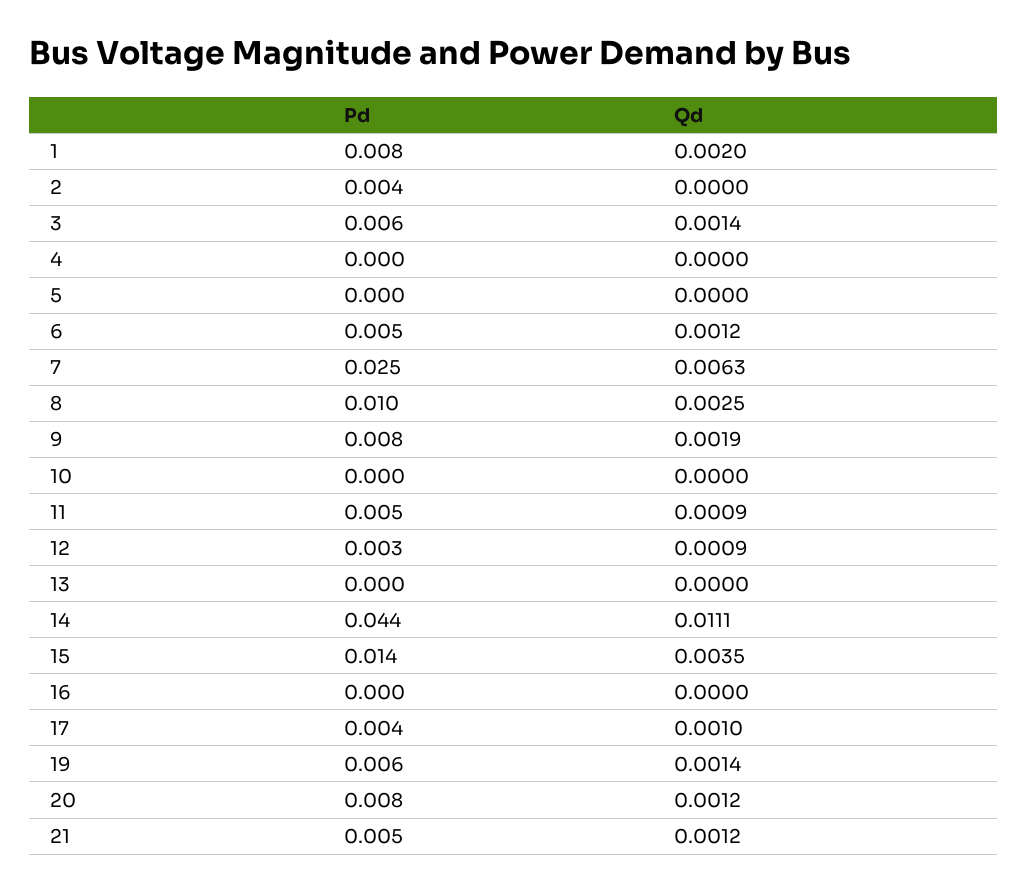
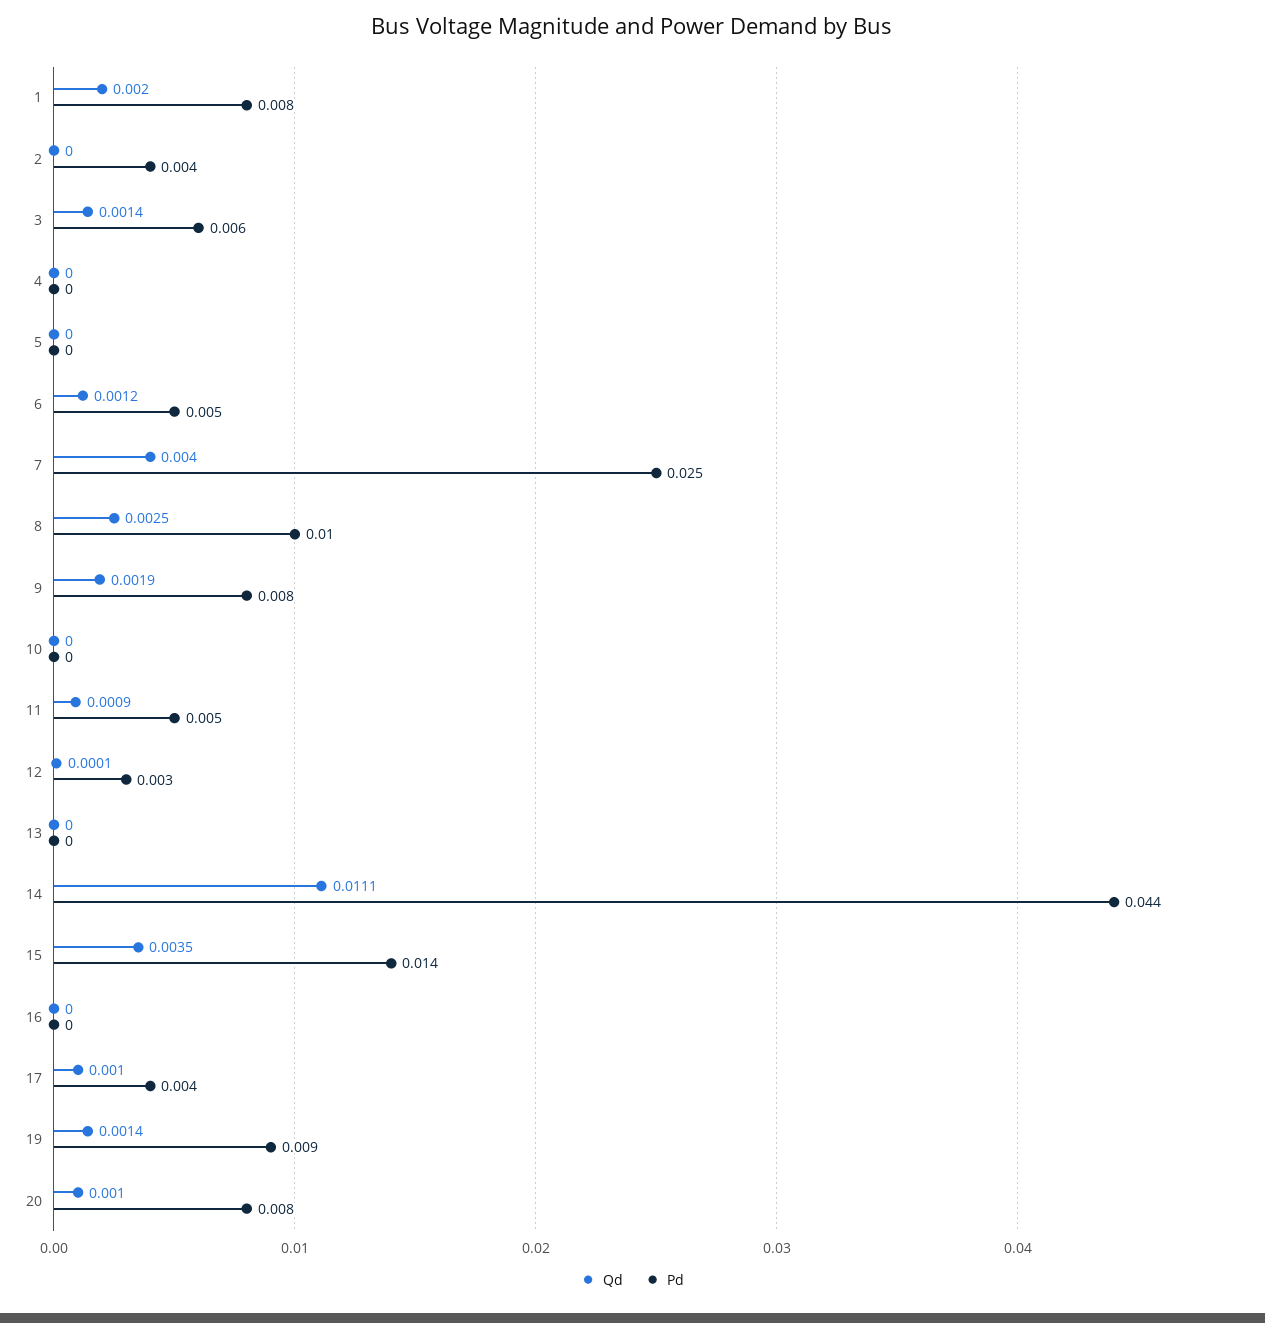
  {
    "Pd": {
      "1": 0.008,
      "2": 0.004,
      "3": 0.006,
      "4": 0,
      "5": 0,
      "6": 0.005,
      "7": 0.025,
      "8": 0.01,
      "9": 0.008,
      "10": 0,
      "11": 0.005,
      "12": 0.003,
      "13": 0,
      "14": 0.044,
      "15": 0.014,
      "16": 0,
      "17": 0.004,
-     "19": 0.006,
+     "19": 0.009,
-     "20": 0.008,
+     "20": 0.008
-     "21": 0.005
    },
    "Qd": {
      "1": 0.002,
      "2": 0,
      "3": 0.0014,
      "4": 0,
      "5": 0,
      "6": 0.0012,
-     "7": 0.0063,
+     "7": 0.004,
      "8": 0.0025,
      "9": 0.0019,
      "10": 0,
      "11": 0.0009,
-     "12": 0.0009,
+     "12": 0.0001,
      "13": 0,
      "14": 0.0111,
      "15": 0.0035,
      "16": 0,
      "17": 0.001,
      "19": 0.0014,
-     "20": 0.0012,
+     "20": 0.001
-     "21": 0.0012
    }
  }

